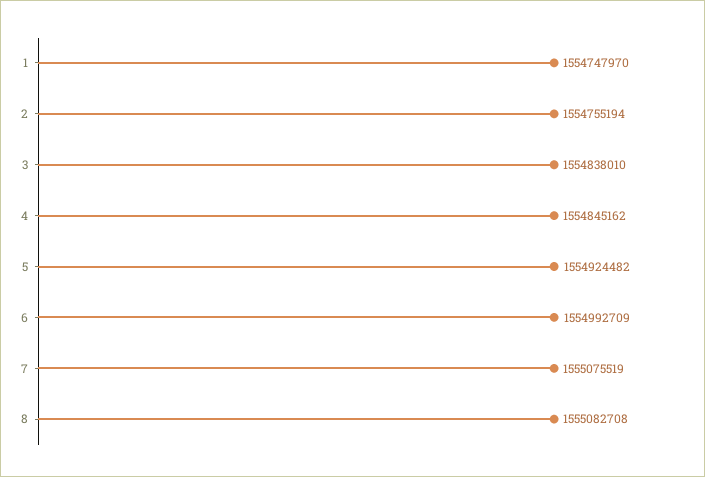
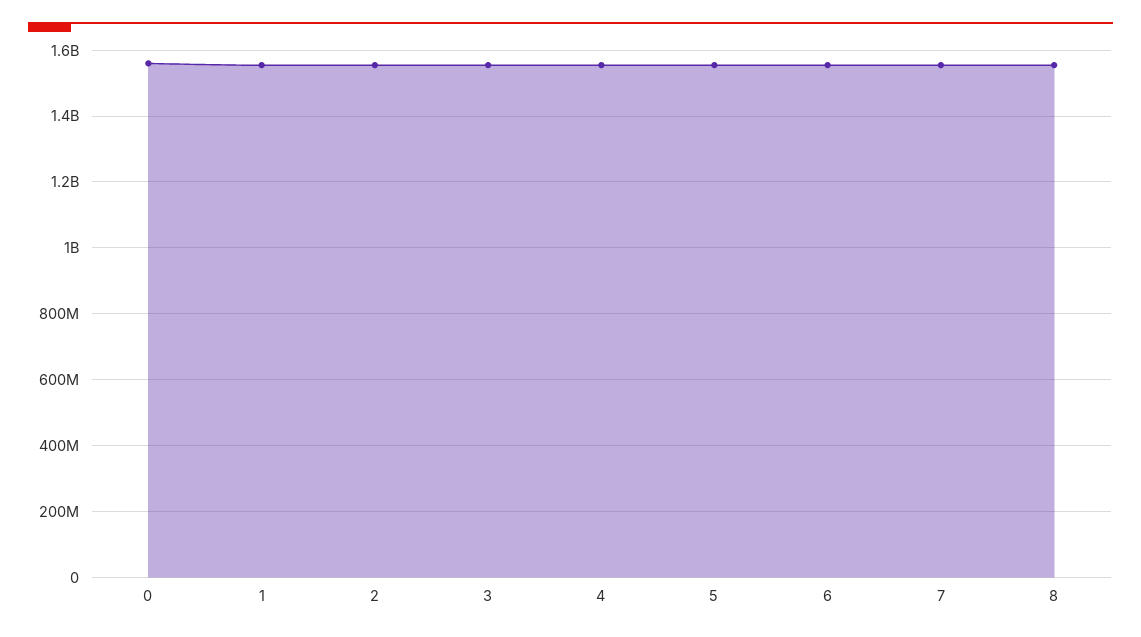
  {
    "1": 1554747970,
    "2": 1554755194,
    "3": 1554838010,
    "4": 1554845162,
    "5": 1554924482,
    "6": 1554992709,
    "7": 1555075519,
-   "8": 1555082708
+   "8": 1555082708,
+   "0": 1560000000
  }

